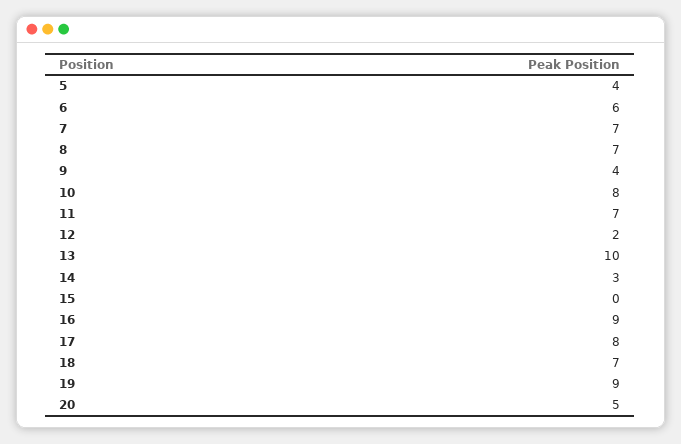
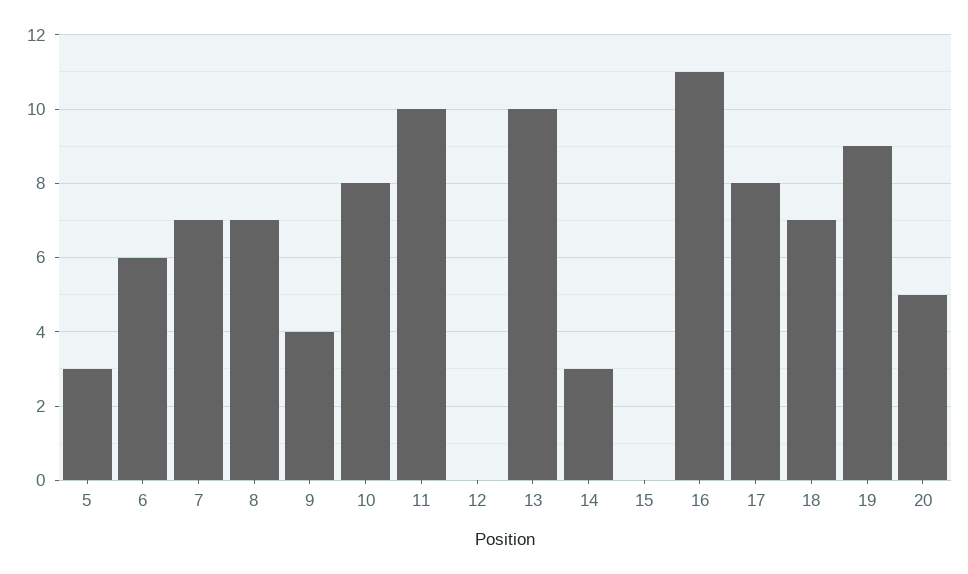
  {
-   "5": 4,
+   "5": 3,
    "6": 6,
    "7": 7,
    "8": 7,
    "9": 4,
    "10": 8,
-   "11": 7,
+   "11": 10,
-   "12": 2,
+   "12": 0,
    "13": 10,
    "14": 3,
    "15": 0,
-   "16": 9,
+   "16": 11,
    "17": 8,
    "18": 7,
    "19": 9,
    "20": 5
  }

